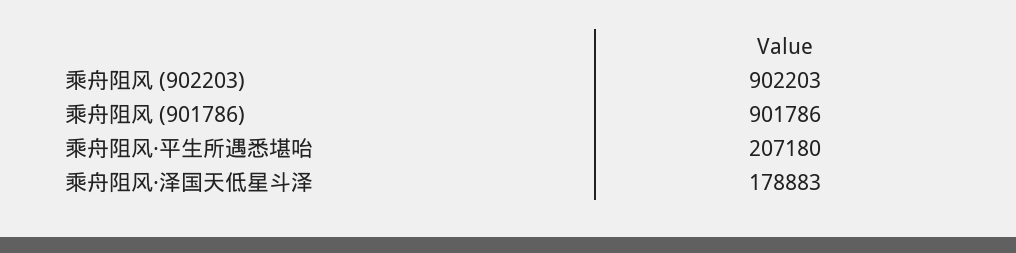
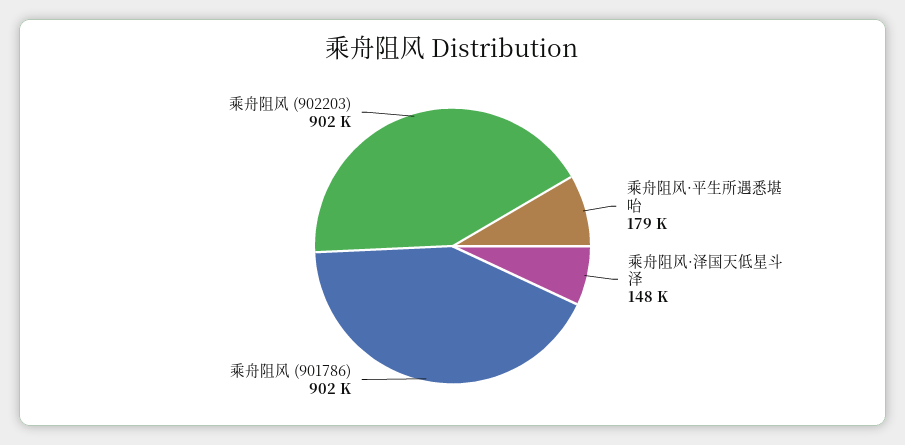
  {
    "乘舟阻风 (902203)": 902203,
    "乘舟阻风 (901786)": 901786,
-   "乘舟阻风·平生所遇悉堪咍": 207180,
+   "乘舟阻风·平生所遇悉堪咍": 179000,
-   "乘舟阻风·泽国天低星斗泽": 178883
+   "乘舟阻风·泽国天低星斗泽": 148000
  }

